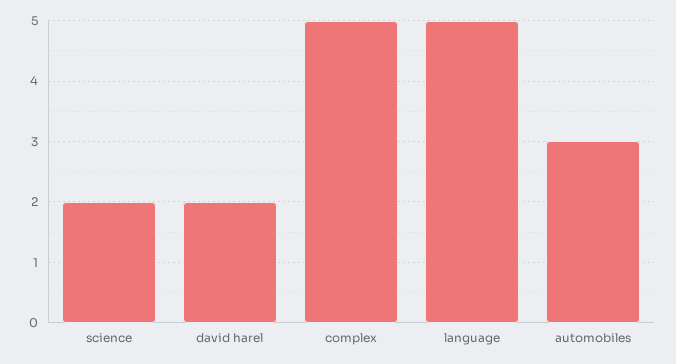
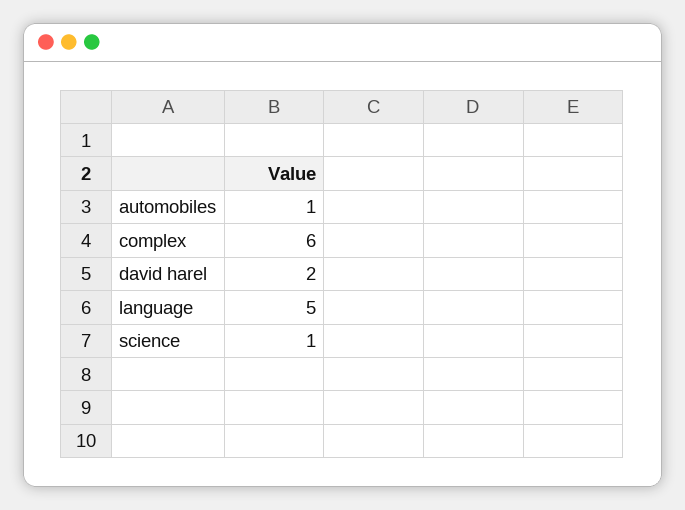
  {
-   "science": 2,
+   "science": 1,
    "david harel": 2,
-   "complex": 5,
+   "complex": 6,
    "language": 5,
-   "automobiles": 3
+   "automobiles": 1
  }

